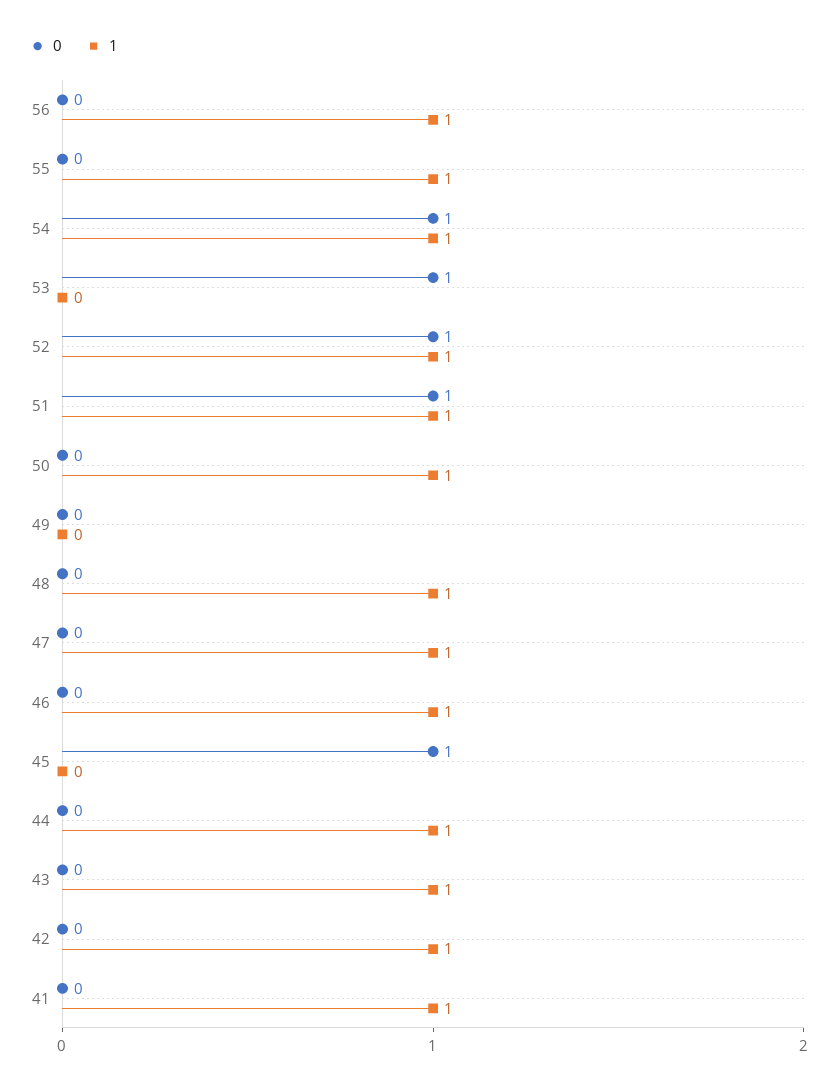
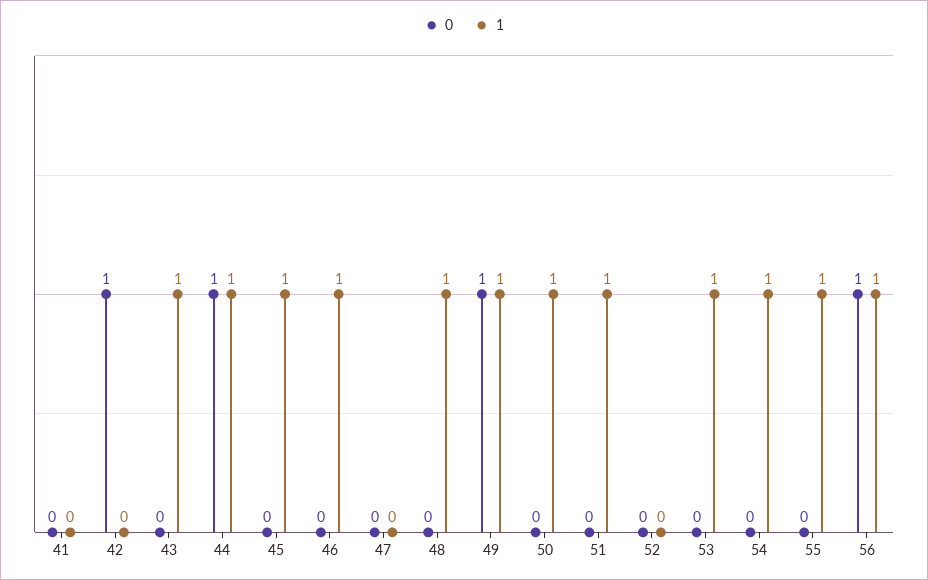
  {
    "0": {
-     "56": 0,
+     "56": 1,
      "55": 0,
-     "54": 1,
+     "54": 0,
-     "53": 1,
+     "53": 0,
-     "52": 1,
+     "52": 0,
-     "51": 1,
+     "51": 0,
      "50": 0,
-     "49": 0,
+     "49": 1,
      "48": 0,
      "47": 0,
      "46": 0,
-     "45": 1,
+     "45": 0,
-     "44": 0,
+     "44": 1,
      "43": 0,
-     "42": 0,
+     "42": 1,
      "41": 0
    },
    "1": {
      "56": 1,
      "55": 1,
      "54": 1,
-     "53": 0,
+     "53": 1,
-     "52": 1,
+     "52": 0,
      "51": 1,
      "50": 1,
-     "49": 0,
+     "49": 1,
      "48": 1,
-     "47": 1,
+     "47": 0,
      "46": 1,
-     "45": 0,
+     "45": 1,
      "44": 1,
      "43": 1,
-     "42": 1,
+     "42": 0,
-     "41": 1
+     "41": 0
    }
  }

